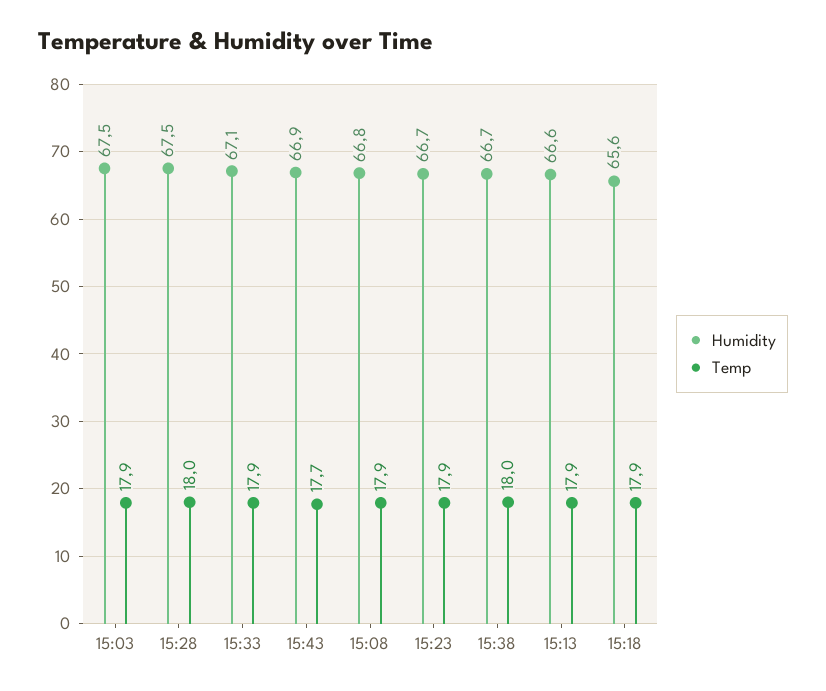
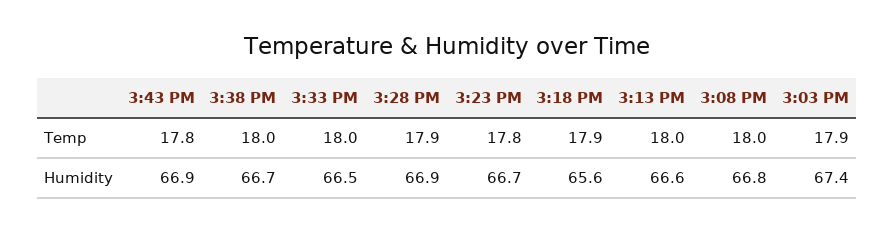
  {
    "Humidity": {
-     "15:03": 67.5,
+     "15:03": 67.4,
-     "15:28": 67.5,
+     "15:28": 66.9,
-     "15:33": 67.1,
+     "15:33": 66.5,
      "15:43": 66.9,
      "15:08": 66.8,
      "15:23": 66.7,
      "15:38": 66.7,
      "15:13": 66.6,
      "15:18": 65.6
    },
    "Temp": {
      "15:03": 17.9,
-     "15:28": 18,
+     "15:28": 17.9,
-     "15:33": 17.9,
+     "15:33": 18,
-     "15:43": 17.7,
+     "15:43": 17.8,
-     "15:08": 17.9,
+     "15:08": 18,
-     "15:23": 17.9,
+     "15:23": 17.8,
      "15:38": 18,
-     "15:13": 17.9,
+     "15:13": 18,
      "15:18": 17.9
    }
  }

